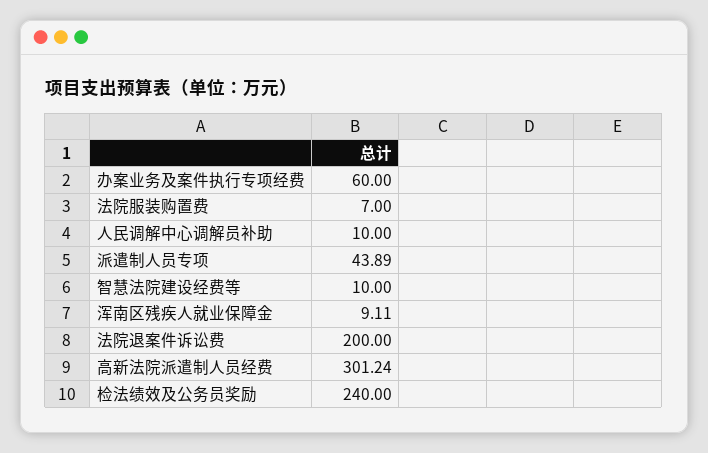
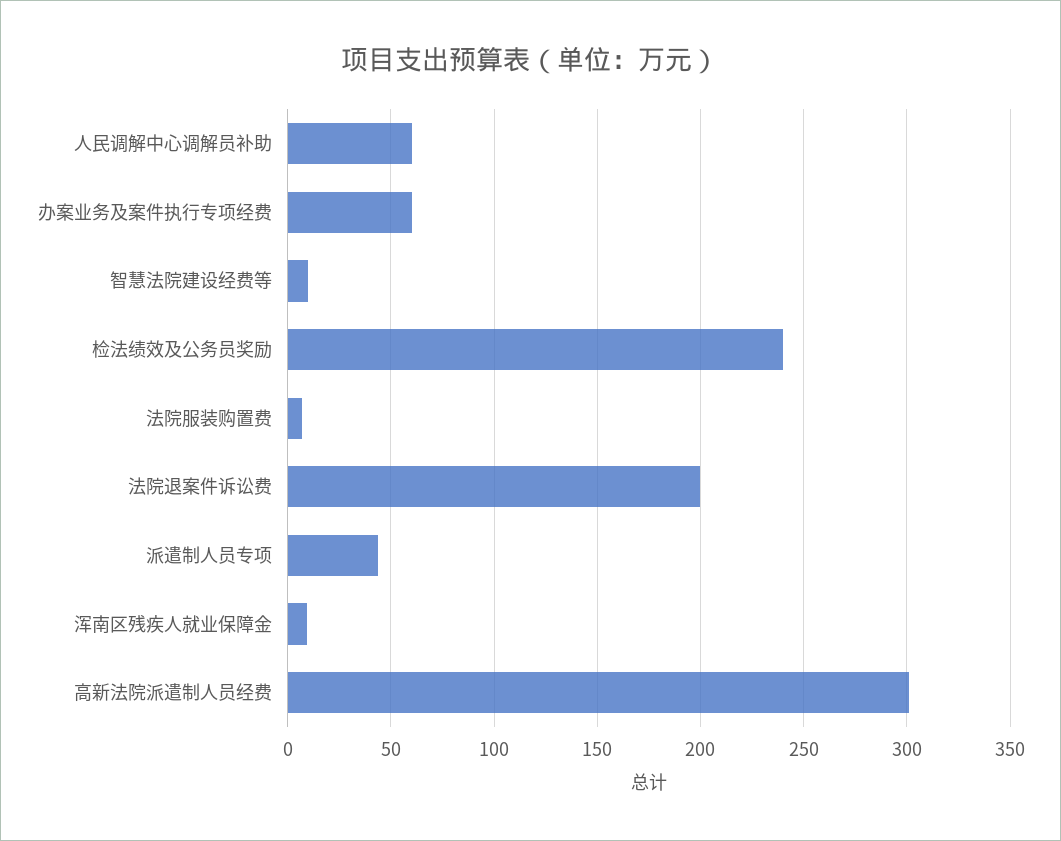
  {
    "办案业务及案件执行专项经费": 60,
    "法院服装购置费": 7,
-   "人民调解中心调解员补助": 10,
+   "人民调解中心调解员补助": 60,
    "派遣制人员专项": 43.89,
    "智慧法院建设经费等": 10,
    "浑南区残疾人就业保障金": 9.11,
    "法院退案件诉讼费": 200,
    "高新法院派遣制人员经费": 301.24,
    "检法绩效及公务员奖励": 240
  }

